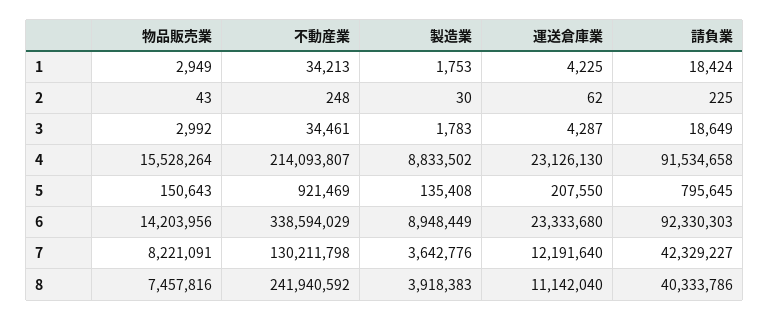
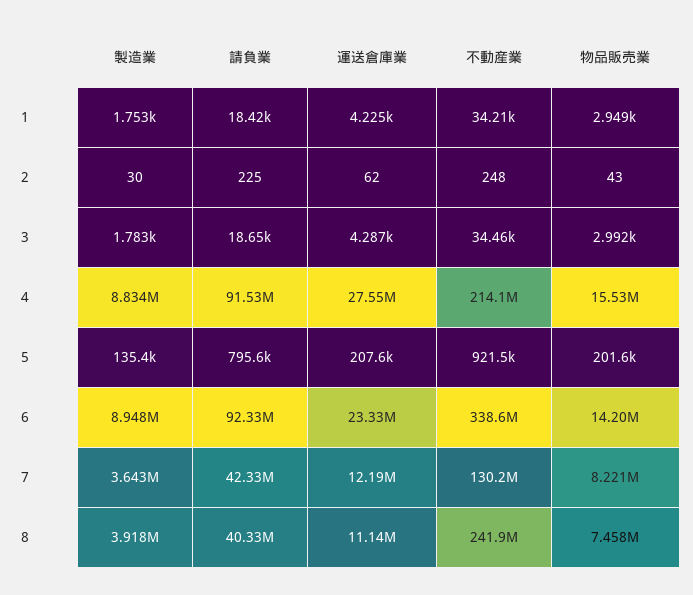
  {
    "物品販売業": {
      "1": 2949,
      "2": 43,
      "3": 2992,
      "4": 15528264,
-     "5": 150643,
+     "5": 201600,
      "6": 14203956,
      "7": 8221091,
      "8": 7457816
    },
    "不動産業": {
      "1": 34213,
      "2": 248,
      "3": 34461,
      "4": 214093807,
      "5": 921469,
      "6": 338594029,
      "7": 130211798,
      "8": 241940592
    },
    "製造業": {
      "1": 1753,
      "2": 30,
      "3": 1783,
      "4": 8833502,
      "5": 135408,
      "6": 8948449,
      "7": 3642776,
      "8": 3918383
    },
    "運送倉庫業": {
      "1": 4225,
      "2": 62,
      "3": 4287,
-     "4": 23126130,
+     "4": 27550000,
      "5": 207550,
      "6": 23333680,
      "7": 12191640,
      "8": 11142040
    },
    "請負業": {
      "1": 18424,
      "2": 225,
      "3": 18649,
      "4": 91534658,
      "5": 795645,
      "6": 92330303,
      "7": 42329227,
      "8": 40333786
    }
  }

